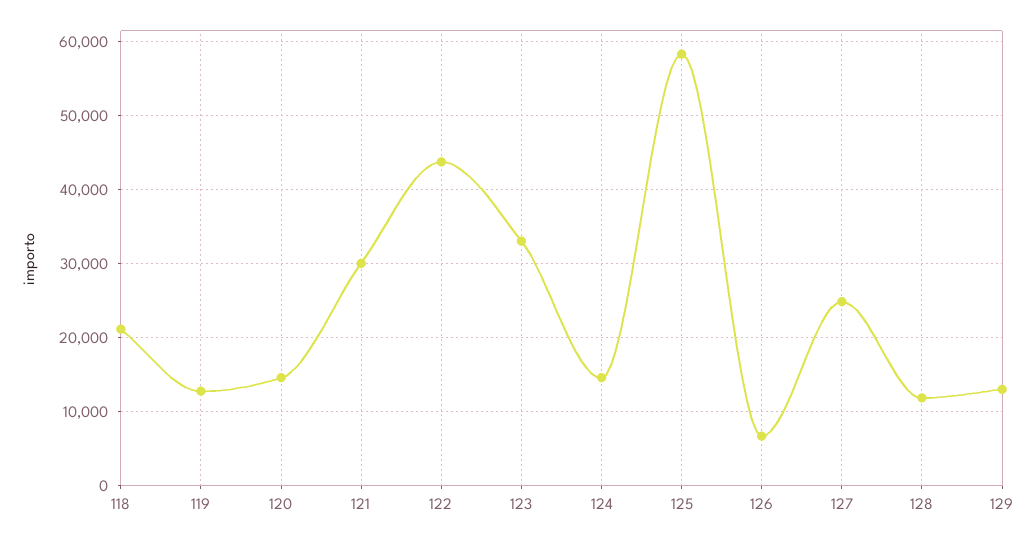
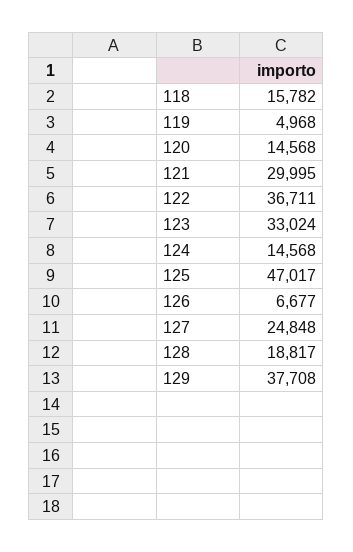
  {
-   "118": 21000,
+   "118": 15782,
-   "119": 13000,
+   "119": 4968,
    "120": 14568,
    "121": 29995,
-   "122": 44000,
+   "122": 36711,
    "123": 33024,
    "124": 14568,
-   "125": 58000,
+   "125": 47017,
    "126": 6677,
    "127": 24848,
-   "128": 12000,
+   "128": 18817,
-   "129": 13000
+   "129": 37708
  }

